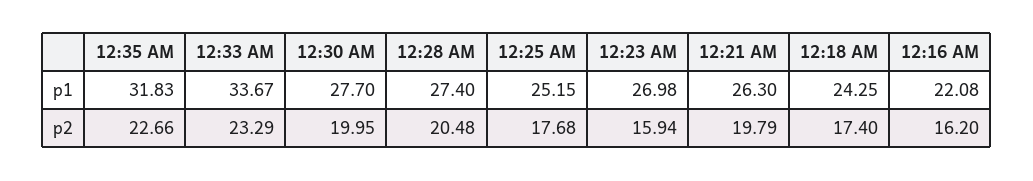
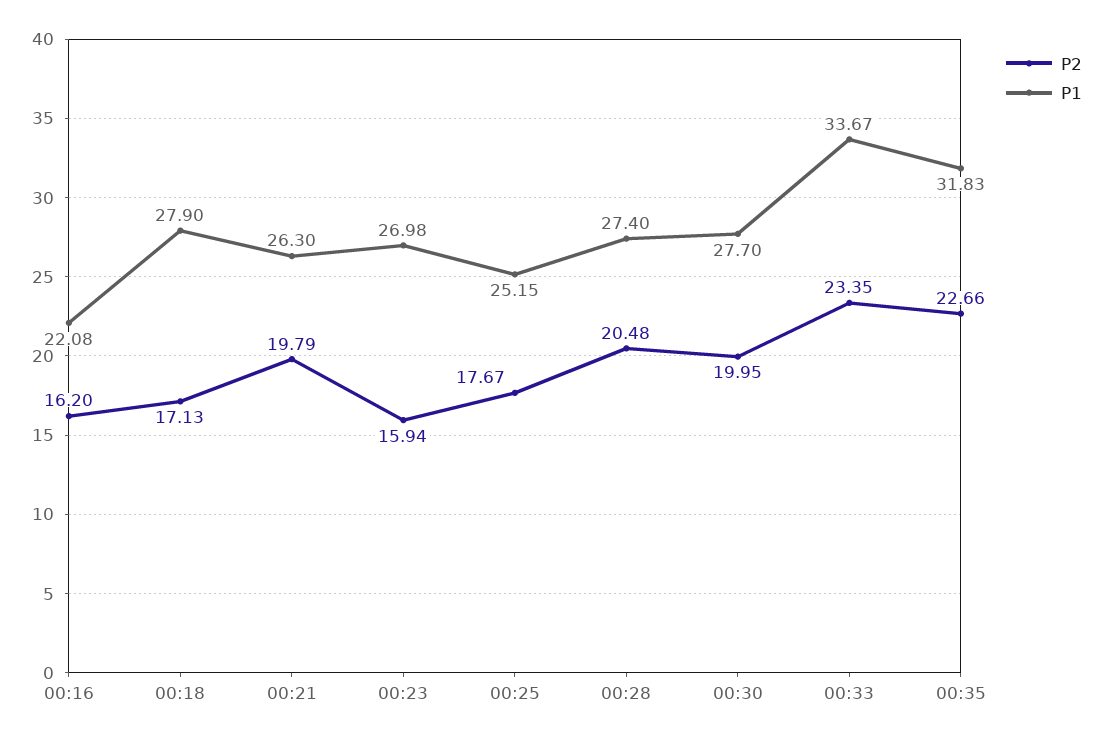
  {
    "p1": {
      "12:35 AM": 31.83,
      "12:33 AM": 33.67,
      "12:30 AM": 27.7,
      "12:28 AM": 27.4,
      "12:25 AM": 25.15,
      "12:23 AM": 26.98,
      "12:21 AM": 26.3,
-     "12:18 AM": 24.25,
+     "12:18 AM": 27.9,
      "12:16 AM": 22.08
    },
    "p2": {
      "12:35 AM": 22.66,
-     "12:33 AM": 23.29,
+     "12:33 AM": 23.35,
      "12:30 AM": 19.95,
      "12:28 AM": 20.48,
-     "12:25 AM": 17.68,
+     "12:25 AM": 17.67,
      "12:23 AM": 15.94,
      "12:21 AM": 19.79,
-     "12:18 AM": 17.4,
+     "12:18 AM": 17.13,
      "12:16 AM": 16.2
    }
  }

